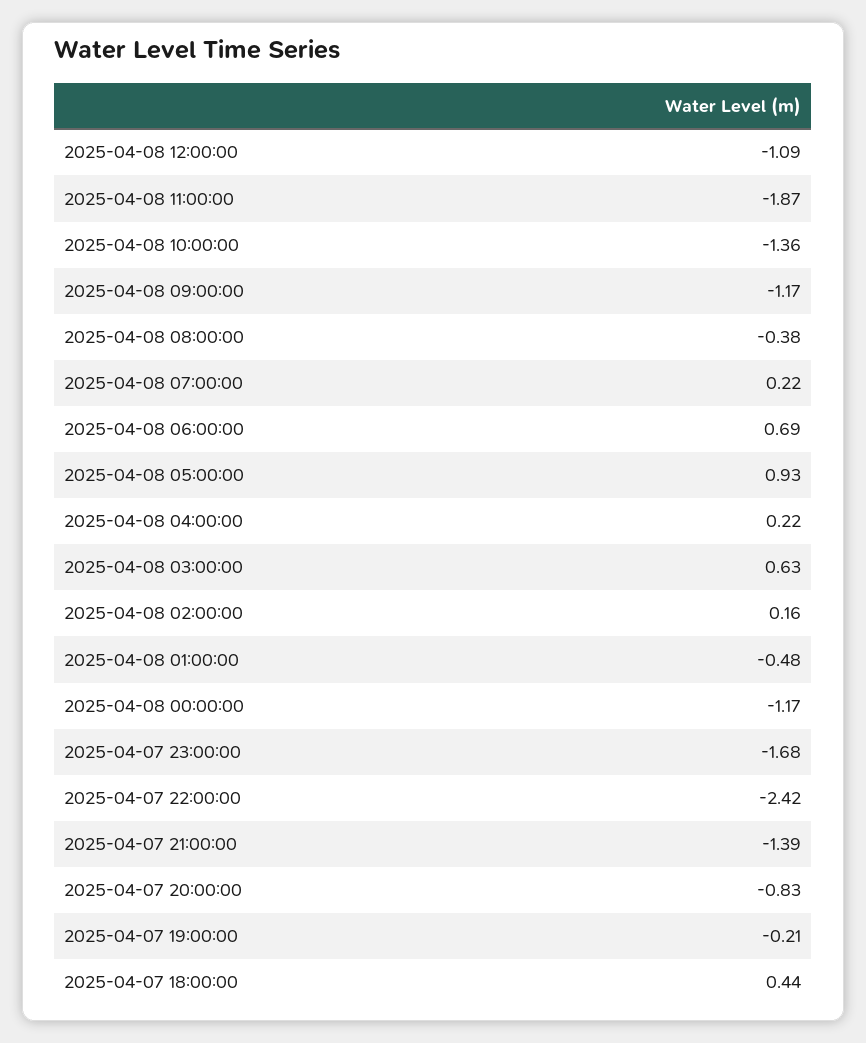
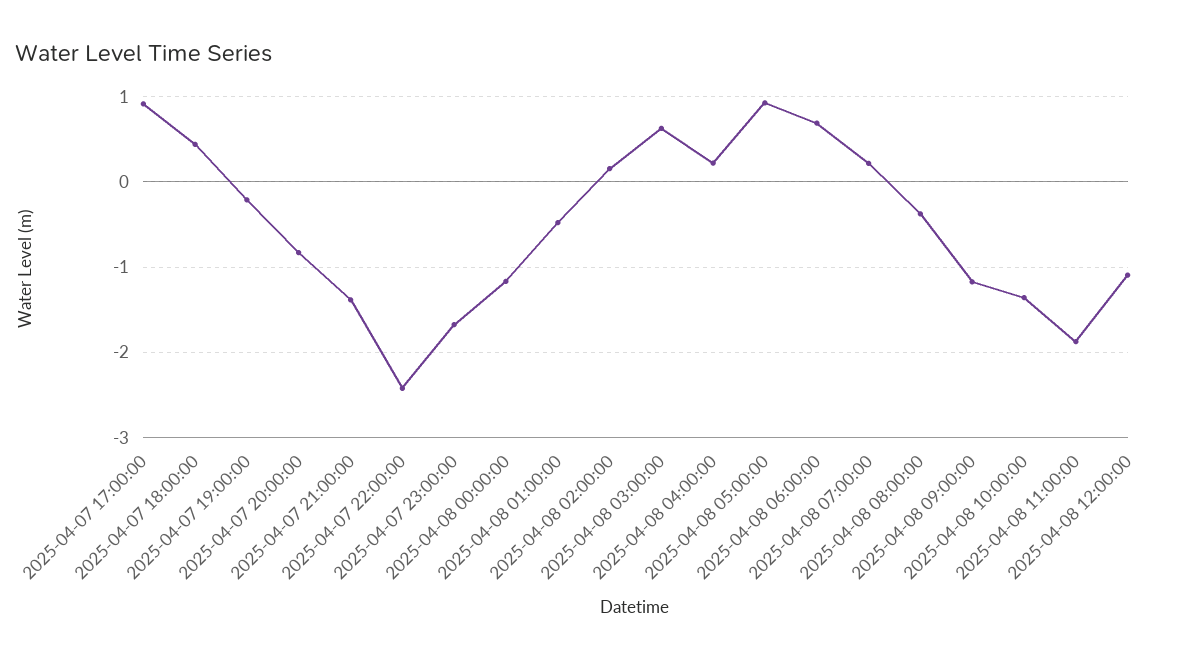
  {
    "2025-04-08 12:00:00": -1.09,
    "2025-04-08 11:00:00": -1.87,
    "2025-04-08 10:00:00": -1.36,
    "2025-04-08 09:00:00": -1.17,
    "2025-04-08 08:00:00": -0.38,
    "2025-04-08 07:00:00": 0.22,
    "2025-04-08 06:00:00": 0.69,
    "2025-04-08 05:00:00": 0.93,
    "2025-04-08 04:00:00": 0.22,
    "2025-04-08 03:00:00": 0.63,
    "2025-04-08 02:00:00": 0.16,
    "2025-04-08 01:00:00": -0.48,
    "2025-04-08 00:00:00": -1.17,
    "2025-04-07 23:00:00": -1.68,
    "2025-04-07 22:00:00": -2.42,
    "2025-04-07 21:00:00": -1.39,
    "2025-04-07 20:00:00": -0.83,
    "2025-04-07 19:00:00": -0.21,
-   "2025-04-07 18:00:00": 0.44
+   "2025-04-07 18:00:00": 0.44,
+   "2025-04-07 17:00:00": 0.9
  }

